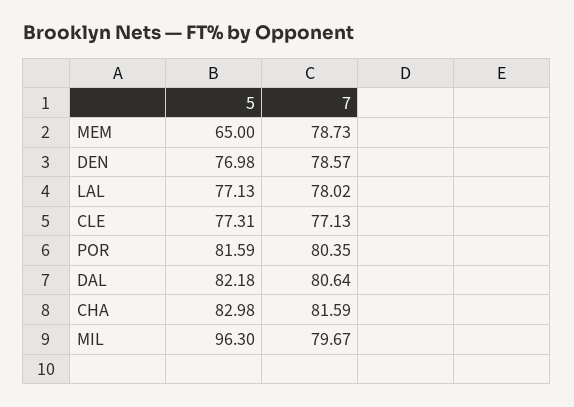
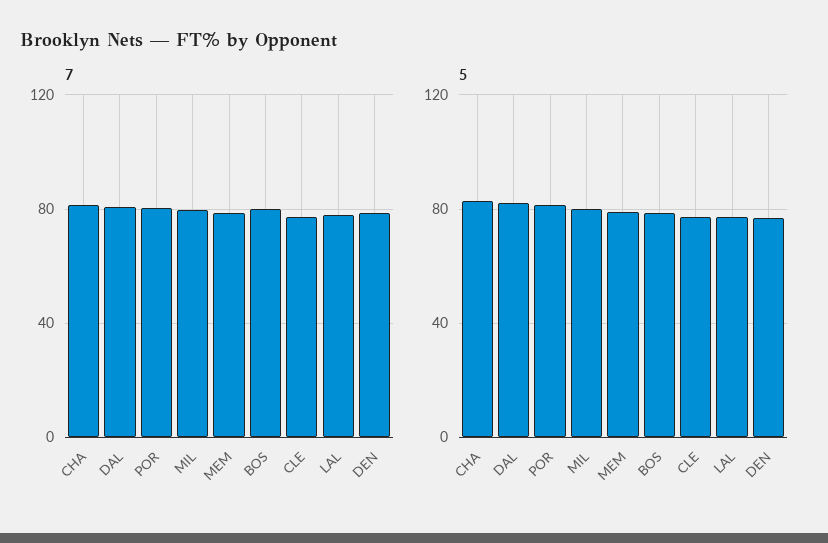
  {
    "5": {
-     "MEM": 65,
+     "MEM": 80,
      "DEN": 76.98,
      "LAL": 77.13,
      "CLE": 77.31,
      "POR": 81.59,
      "DAL": 82.18,
      "CHA": 82.98,
-     "MIL": 96.3
+     "MIL": 80,
+     "BOS": 80
    },
    "7": {
      "MEM": 78.73,
      "DEN": 78.57,
      "LAL": 78.02,
      "CLE": 77.13,
      "POR": 80.35,
      "DAL": 80.64,
      "CHA": 81.59,
-     "MIL": 79.67
+     "MIL": 79.67,
+     "BOS": 80
    }
  }

